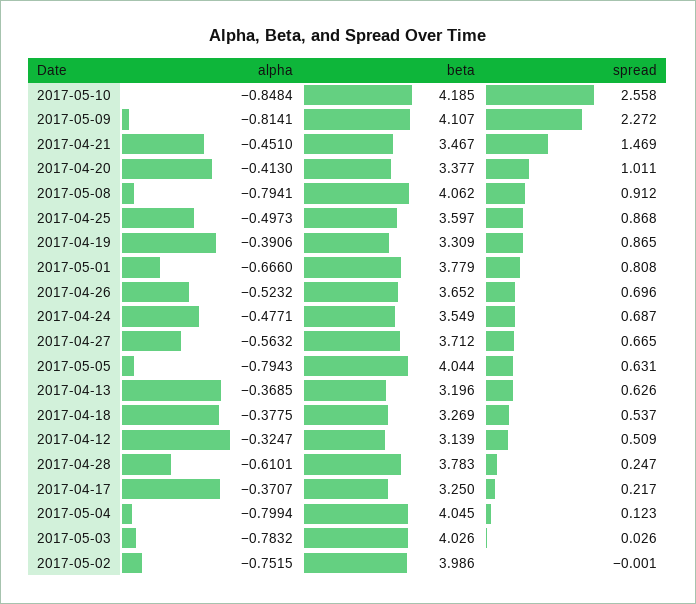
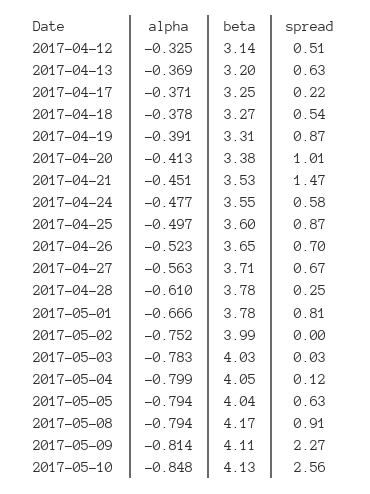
  {
    "alpha": {
      "2017-05-10": -0.8484,
      "2017-05-09": -0.8141,
      "2017-04-21": -0.451,
      "2017-04-20": -0.413,
      "2017-05-08": -0.7941,
      "2017-04-25": -0.4973,
      "2017-04-19": -0.3906,
      "2017-05-01": -0.666,
      "2017-04-26": -0.5232,
      "2017-04-24": -0.4771,
      "2017-04-27": -0.5632,
      "2017-05-05": -0.7943,
      "2017-04-13": -0.3685,
      "2017-04-18": -0.3775,
      "2017-04-12": -0.3247,
      "2017-04-28": -0.6101,
      "2017-04-17": -0.3707,
      "2017-05-04": -0.7994,
      "2017-05-03": -0.7832,
      "2017-05-02": -0.7515
    },
    "beta": {
-     "2017-05-10": 4.185,
+     "2017-05-10": 4.13,
      "2017-05-09": 4.107,
-     "2017-04-21": 3.467,
+     "2017-04-21": 3.53,
      "2017-04-20": 3.377,
-     "2017-05-08": 4.062,
+     "2017-05-08": 4.17,
      "2017-04-25": 3.597,
      "2017-04-19": 3.309,
      "2017-05-01": 3.779,
      "2017-04-26": 3.652,
      "2017-04-24": 3.549,
      "2017-04-27": 3.712,
      "2017-05-05": 4.044,
      "2017-04-13": 3.196,
      "2017-04-18": 3.269,
      "2017-04-12": 3.139,
      "2017-04-28": 3.783,
      "2017-04-17": 3.25,
      "2017-05-04": 4.045,
      "2017-05-03": 4.026,
      "2017-05-02": 3.986
    },
    "spread": {
      "2017-05-10": 2.558,
      "2017-05-09": 2.272,
      "2017-04-21": 1.469,
      "2017-04-20": 1.011,
      "2017-05-08": 0.912,
      "2017-04-25": 0.868,
      "2017-04-19": 0.865,
      "2017-05-01": 0.808,
      "2017-04-26": 0.696,
-     "2017-04-24": 0.687,
+     "2017-04-24": 0.58,
      "2017-04-27": 0.665,
      "2017-05-05": 0.631,
      "2017-04-13": 0.626,
      "2017-04-18": 0.537,
      "2017-04-12": 0.509,
      "2017-04-28": 0.247,
      "2017-04-17": 0.217,
      "2017-05-04": 0.123,
      "2017-05-03": 0.026,
      "2017-05-02": -0.001
    }
  }

